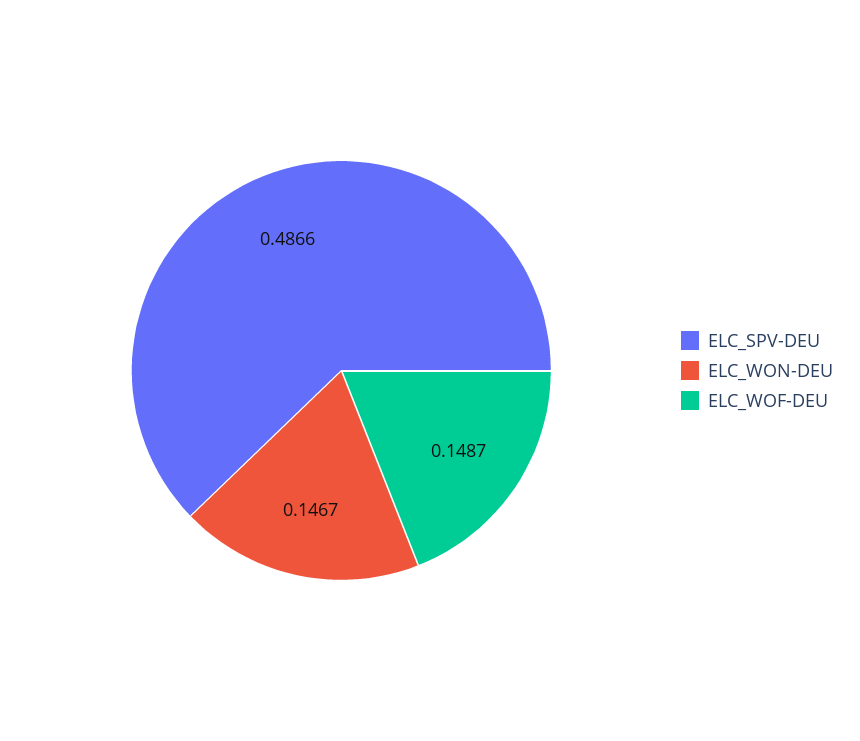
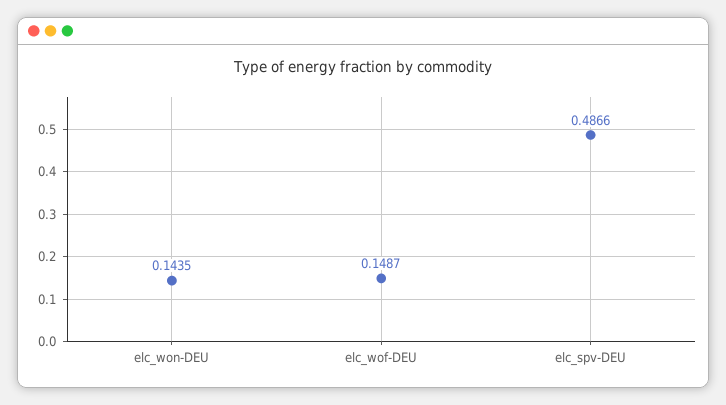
  {
    "ELC_SPV-DEU": 0.4866,
-   "ELC_WON-DEU": 0.1467,
+   "ELC_WON-DEU": 0.1435,
    "ELC_WOF-DEU": 0.1487
  }

